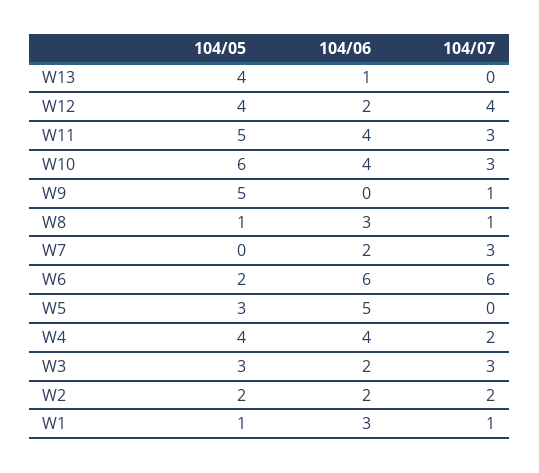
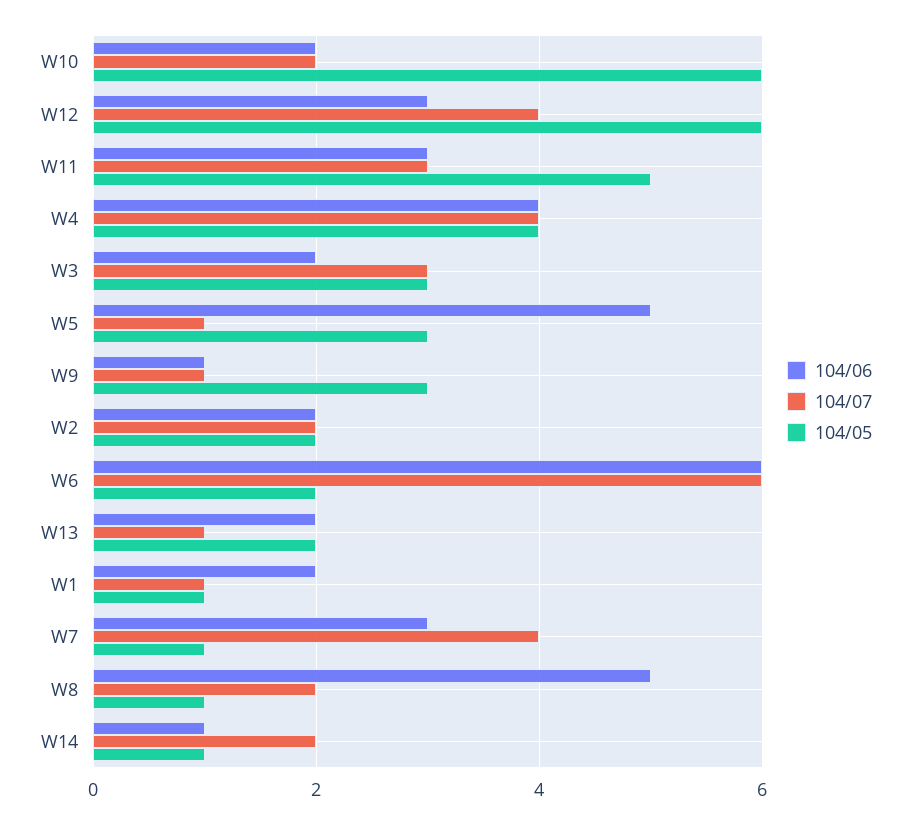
  {
    "104/05": {
-     "W13": 4,
+     "W13": 2,
-     "W12": 4,
+     "W12": 6,
      "W11": 5,
      "W10": 6,
-     "W9": 5,
+     "W9": 3,
      "W8": 1,
-     "W7": 0,
+     "W7": 1,
      "W6": 2,
      "W5": 3,
      "W4": 4,
      "W3": 3,
      "W2": 2,
-     "W1": 1
+     "W1": 1,
+     "W14": 1
    },
    "104/06": {
-     "W13": 1,
+     "W13": 2,
-     "W12": 2,
+     "W12": 3,
-     "W11": 4,
+     "W11": 3,
-     "W10": 4,
+     "W10": 2,
-     "W9": 0,
+     "W9": 1,
-     "W8": 3,
+     "W8": 5,
-     "W7": 2,
+     "W7": 3,
      "W6": 6,
      "W5": 5,
      "W4": 4,
      "W3": 2,
      "W2": 2,
-     "W1": 3
+     "W1": 2,
+     "W14": 1
    },
    "104/07": {
-     "W13": 0,
+     "W13": 1,
      "W12": 4,
      "W11": 3,
-     "W10": 3,
+     "W10": 2,
      "W9": 1,
-     "W8": 1,
+     "W8": 2,
-     "W7": 3,
+     "W7": 4,
      "W6": 6,
-     "W5": 0,
+     "W5": 1,
-     "W4": 2,
+     "W4": 4,
      "W3": 3,
      "W2": 2,
-     "W1": 1
+     "W1": 1,
+     "W14": 2
    }
  }

